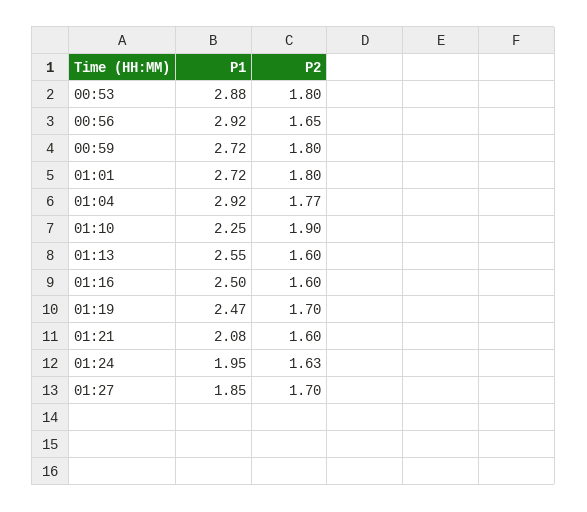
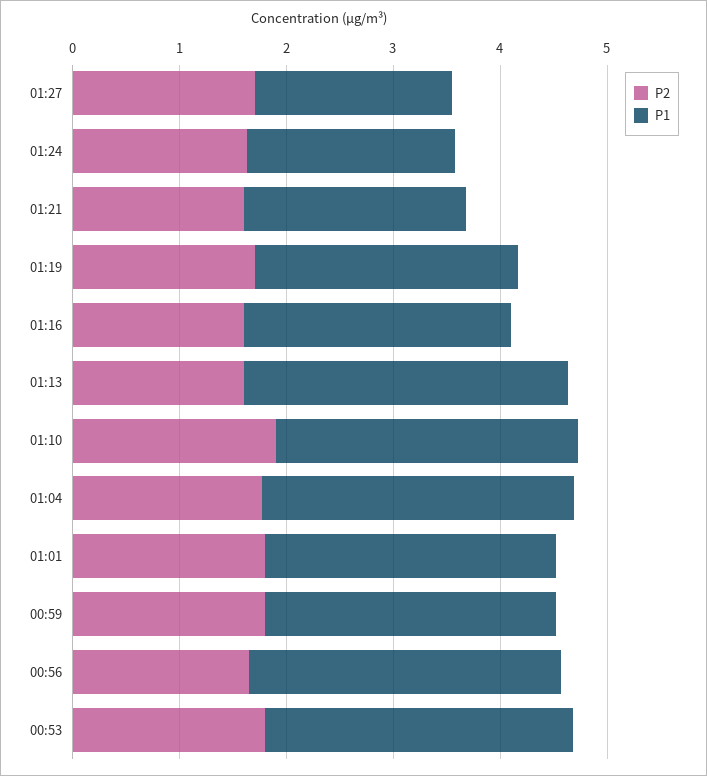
  {
    "P1": {
      "00:53": 2.88,
      "00:56": 2.92,
      "00:59": 2.72,
      "01:01": 2.72,
      "01:04": 2.92,
-     "01:10": 2.25,
+     "01:10": 2.8,
-     "01:13": 2.55,
+     "01:13": 3,
      "01:16": 2.5,
      "01:19": 2.47,
      "01:21": 2.08,
      "01:24": 1.95,
      "01:27": 1.85
    },
    "P2": {
      "00:53": 1.8,
      "00:56": 1.65,
      "00:59": 1.8,
      "01:01": 1.8,
      "01:04": 1.77,
      "01:10": 1.9,
      "01:13": 1.6,
      "01:16": 1.6,
      "01:19": 1.7,
      "01:21": 1.6,
      "01:24": 1.63,
      "01:27": 1.7
    }
  }

